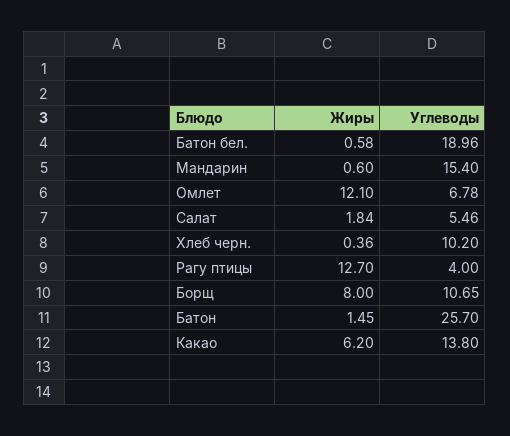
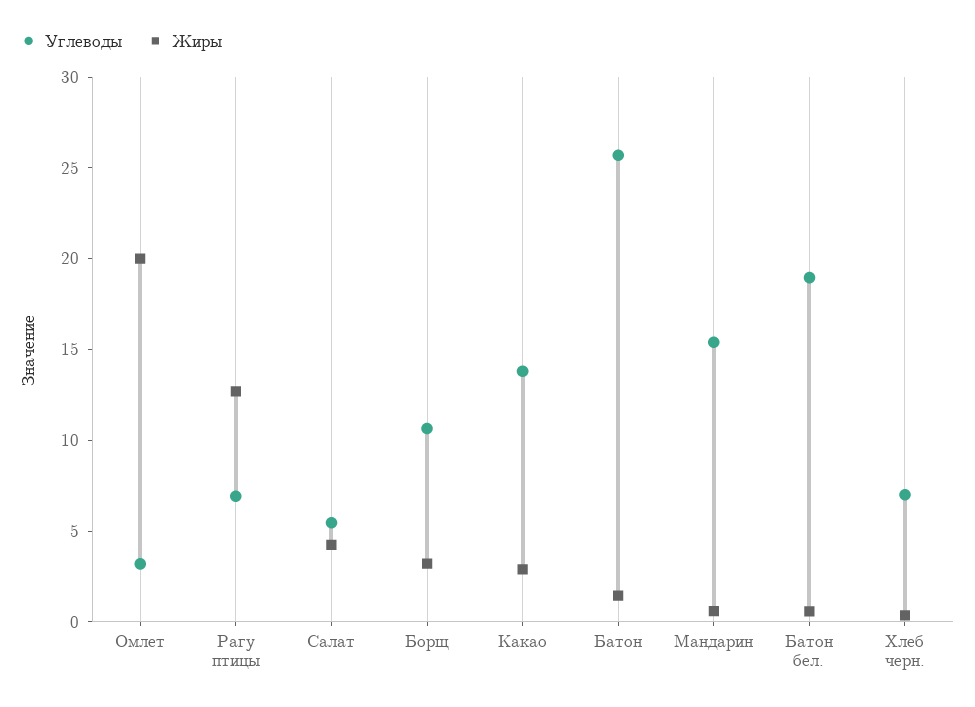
  {
    "Жиры": {
      "Батон бел.": 0.58,
      "Мандарин": 0.6,
-     "Омлет": 12.1,
+     "Омлет": 20,
-     "Салат": 1.84,
+     "Салат": 4,
      "Хлеб черн.": 0.36,
      "Рагу птицы": 12.7,
-     "Борщ": 8,
+     "Борщ": 3,
      "Батон": 1.45,
-     "Какао": 6.2
+     "Какао": 3
    },
    "Углеводы": {
      "Батон бел.": 18.96,
      "Мандарин": 15.4,
-     "Омлет": 6.78,
+     "Омлет": 3,
      "Салат": 5.46,
-     "Хлеб черн.": 10.2,
+     "Хлеб черн.": 7,
-     "Рагу птицы": 4,
+     "Рагу птицы": 7,
      "Борщ": 10.65,
      "Батон": 25.7,
      "Какао": 13.8
    }
  }

